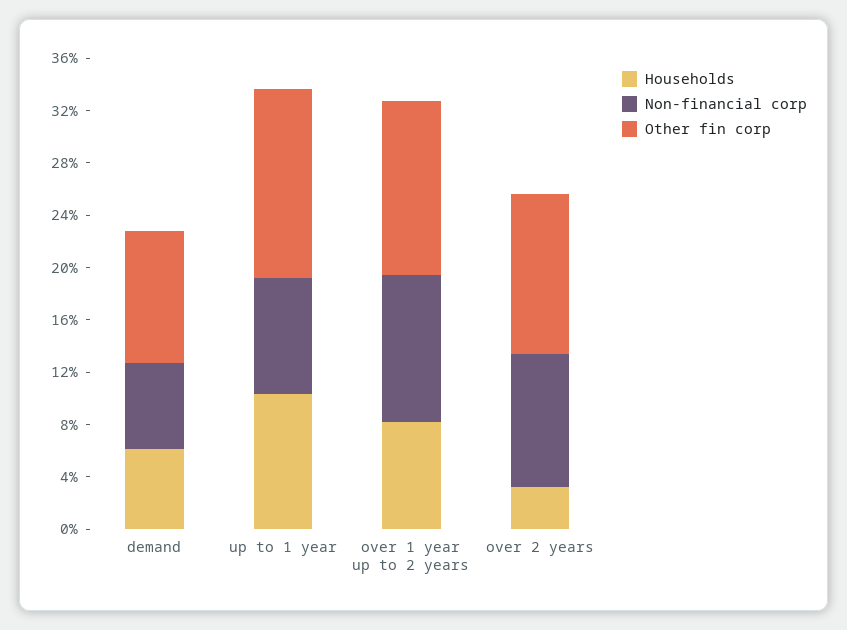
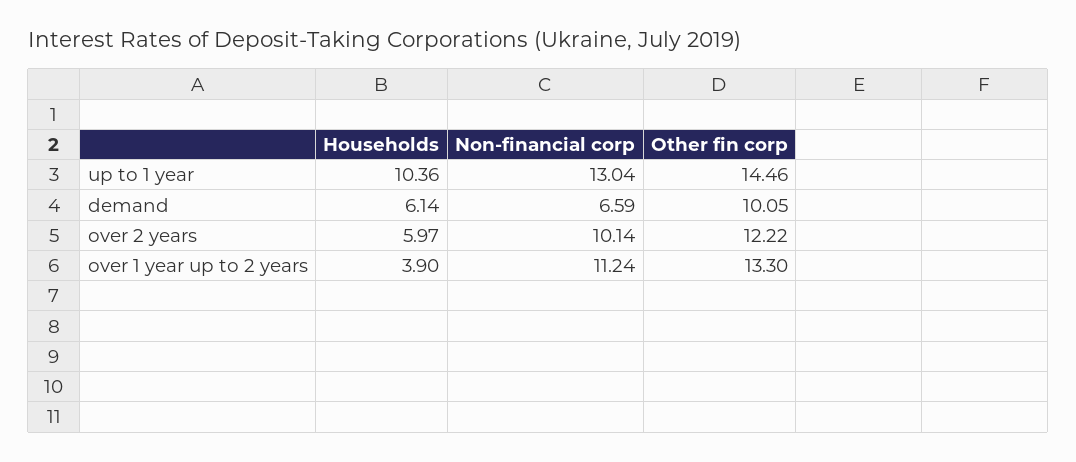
  {
    "Households": {
      "demand": 6.14,
      "up to 1 year": 10.36,
-     "over 1 year up to 2 years": 8,
+     "over 1 year up to 2 years": 3.9,
-     "over 2 years": 3
+     "over 2 years": 5.97
    },
    "Non-financial corp": {
      "demand": 6.59,
-     "up to 1 year": 9,
+     "up to 1 year": 13.04,
      "over 1 year up to 2 years": 11.24,
      "over 2 years": 10.14
    },
    "Other fin corp": {
      "demand": 10.05,
      "up to 1 year": 14.46,
      "over 1 year up to 2 years": 13.3,
      "over 2 years": 12.22
    }
  }

